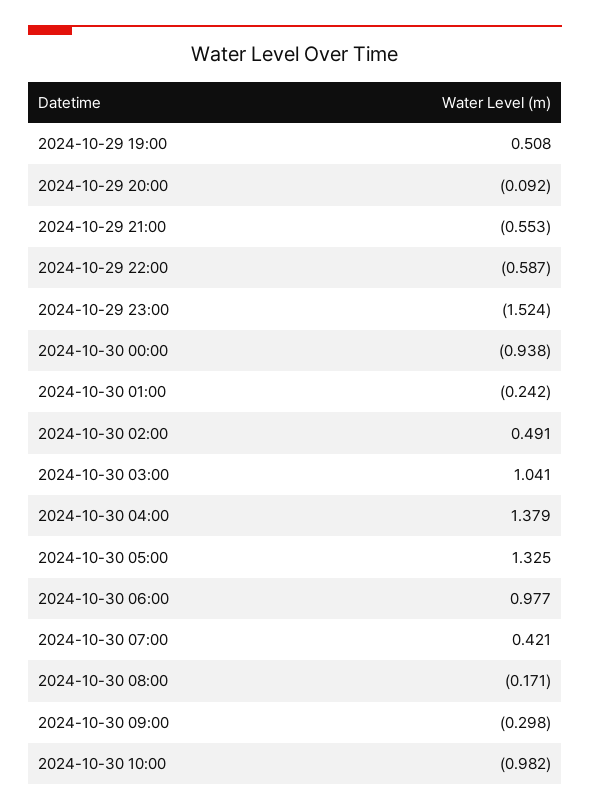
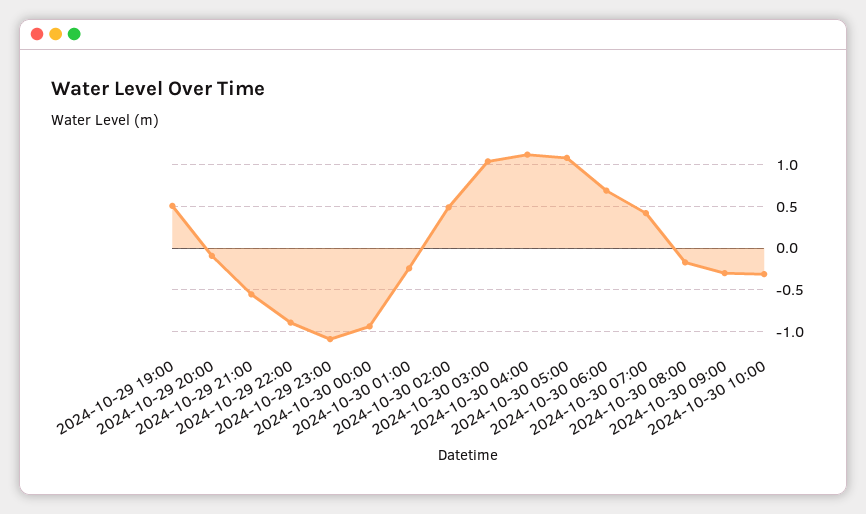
  {
    "2024-10-29 19:00": 0.508,
    "2024-10-29 20:00": -0.092,
    "2024-10-29 21:00": -0.553,
-   "2024-10-29 22:00": -0.587,
+   "2024-10-29 22:00": -0.9,
-   "2024-10-29 23:00": -1.524,
+   "2024-10-29 23:00": -1.1,
    "2024-10-30 00:00": -0.938,
    "2024-10-30 01:00": -0.242,
    "2024-10-30 02:00": 0.491,
    "2024-10-30 03:00": 1.041,
-   "2024-10-30 04:00": 1.379,
+   "2024-10-30 04:00": 1.1,
-   "2024-10-30 05:00": 1.325,
+   "2024-10-30 05:00": 1.1,
-   "2024-10-30 06:00": 0.977,
+   "2024-10-30 06:00": 0.7,
    "2024-10-30 07:00": 0.421,
    "2024-10-30 08:00": -0.171,
    "2024-10-30 09:00": -0.298,
-   "2024-10-30 10:00": -0.982
+   "2024-10-30 10:00": -0.3
  }

